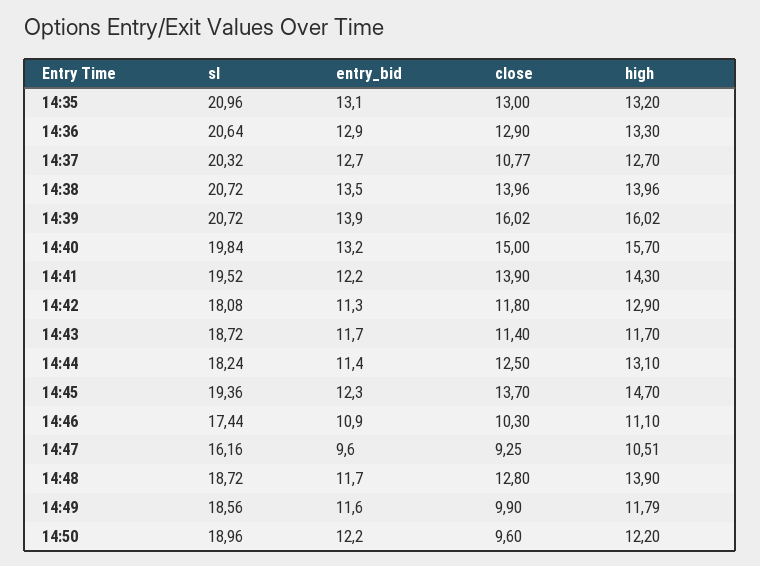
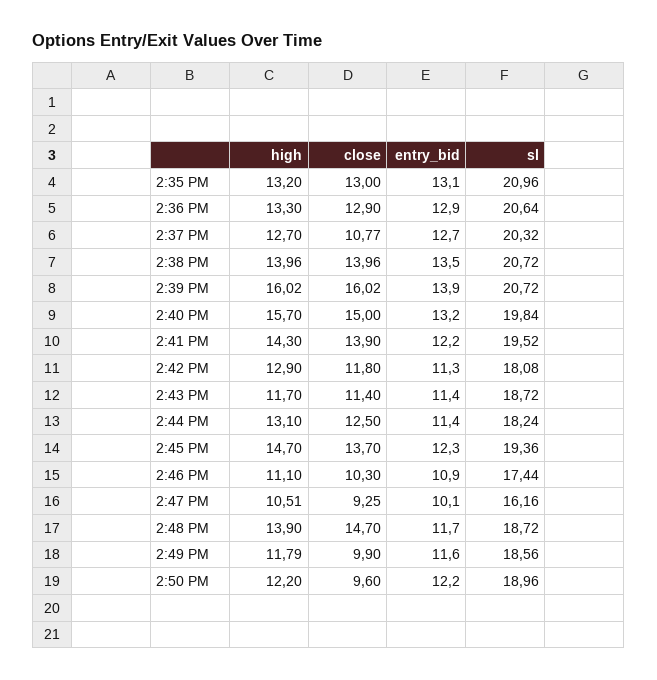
  {
    "sl": {
      "14:35": 20.96,
      "14:36": 20.64,
      "14:37": 20.32,
      "14:38": 20.72,
      "14:39": 20.72,
      "14:40": 19.84,
      "14:41": 19.52,
      "14:42": 18.08,
      "14:43": 18.72,
      "14:44": 18.24,
      "14:45": 19.36,
      "14:46": 17.44,
      "14:47": 16.16,
      "14:48": 18.72,
      "14:49": 18.56,
      "14:50": 18.96
    },
    "entry_bid": {
      "14:35": 13.1,
      "14:36": 12.9,
      "14:37": 12.7,
      "14:38": 13.5,
      "14:39": 13.9,
      "14:40": 13.2,
      "14:41": 12.2,
      "14:42": 11.3,
-     "14:43": 11.7,
+     "14:43": 11.4,
      "14:44": 11.4,
      "14:45": 12.3,
      "14:46": 10.9,
-     "14:47": 9.6,
+     "14:47": 10.1,
      "14:48": 11.7,
      "14:49": 11.6,
      "14:50": 12.2
    },
    "close": {
      "14:35": 13,
      "14:36": 12.9,
      "14:37": 10.77,
      "14:38": 13.96,
      "14:39": 16.02,
      "14:40": 15,
      "14:41": 13.9,
      "14:42": 11.8,
      "14:43": 11.4,
      "14:44": 12.5,
      "14:45": 13.7,
      "14:46": 10.3,
      "14:47": 9.25,
-     "14:48": 12.8,
+     "14:48": 14.7,
      "14:49": 9.9,
      "14:50": 9.6
    },
    "high": {
      "14:35": 13.2,
      "14:36": 13.3,
      "14:37": 12.7,
      "14:38": 13.96,
      "14:39": 16.02,
      "14:40": 15.7,
      "14:41": 14.3,
      "14:42": 12.9,
      "14:43": 11.7,
      "14:44": 13.1,
      "14:45": 14.7,
      "14:46": 11.1,
      "14:47": 10.51,
      "14:48": 13.9,
      "14:49": 11.79,
      "14:50": 12.2
    }
  }

